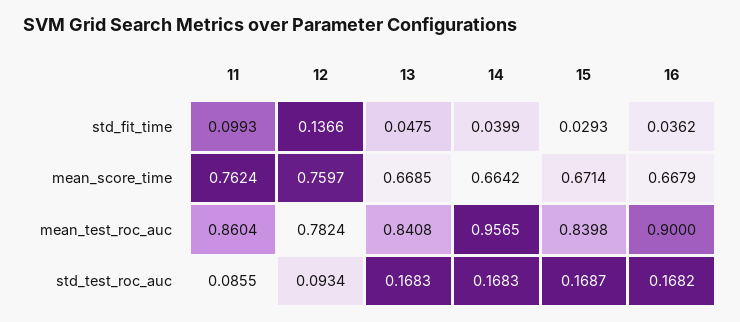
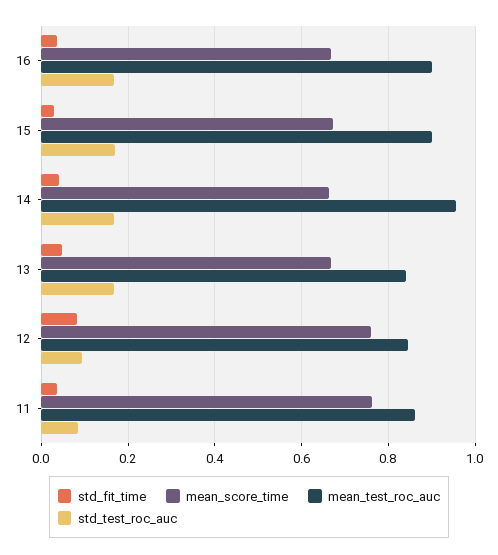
  {
    "std_fit_time": {
-     "11": 0.0993,
+     "11": 0.04,
-     "12": 0.1366,
+     "12": 0.08,
      "13": 0.0475,
      "14": 0.0399,
      "15": 0.0293,
      "16": 0.0362
    },
    "mean_score_time": {
      "11": 0.7624,
      "12": 0.7597,
      "13": 0.6685,
      "14": 0.6642,
      "15": 0.6714,
      "16": 0.6679
    },
    "mean_test_roc_auc": {
      "11": 0.8604,
-     "12": 0.7824,
+     "12": 0.84,
      "13": 0.8408,
      "14": 0.9565,
-     "15": 0.8398,
+     "15": 0.9,
      "16": 0.9
    },
    "std_test_roc_auc": {
      "11": 0.0855,
      "12": 0.0934,
      "13": 0.1683,
      "14": 0.1683,
      "15": 0.1687,
      "16": 0.1682
    }
  }

